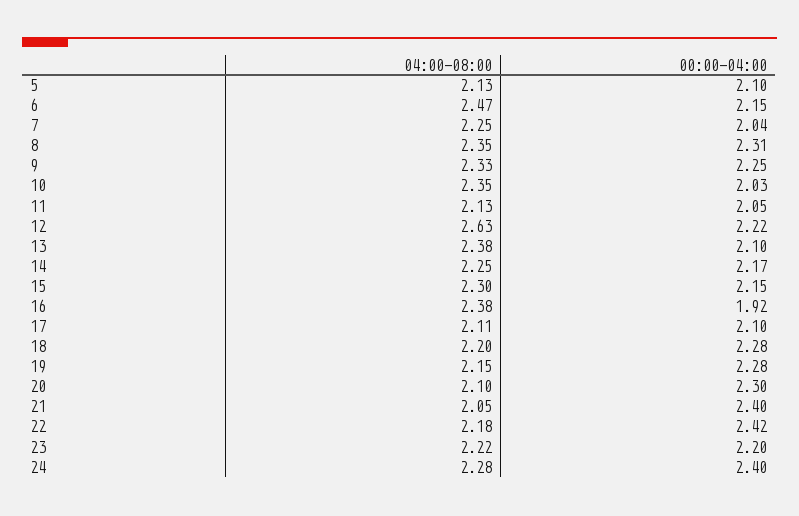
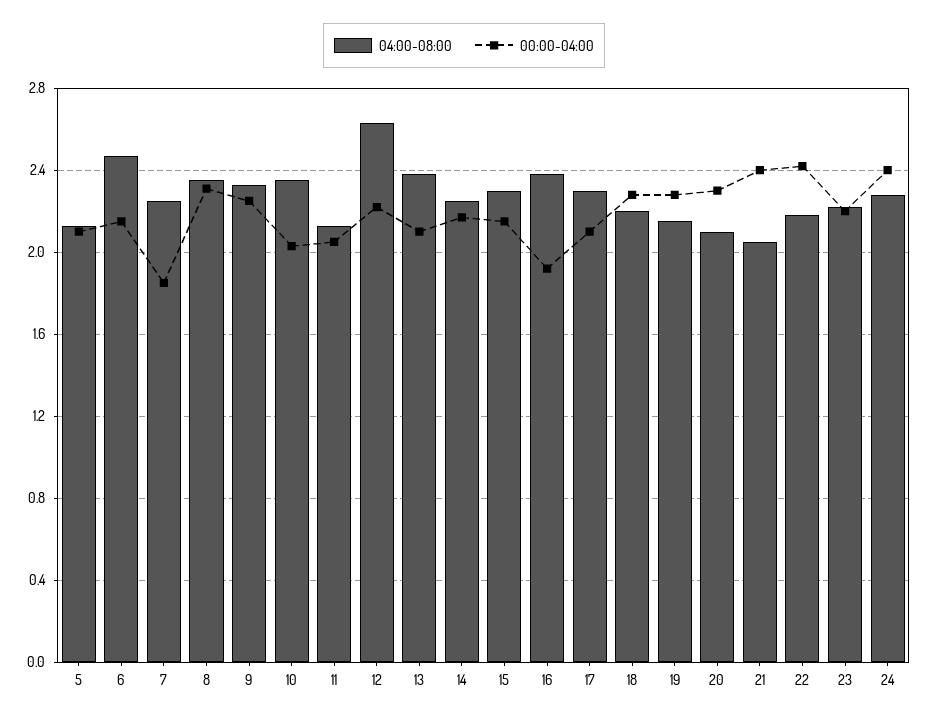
  {
    "04:00-08:00": {
      "5": 2.13,
      "6": 2.47,
      "7": 2.25,
      "8": 2.35,
      "9": 2.33,
      "10": 2.35,
      "11": 2.13,
      "12": 2.63,
      "13": 2.38,
      "14": 2.25,
      "15": 2.3,
      "16": 2.38,
-     "17": 2.11,
+     "17": 2.3,
      "18": 2.2,
      "19": 2.15,
      "20": 2.1,
      "21": 2.05,
      "22": 2.18,
      "23": 2.22,
      "24": 2.28
    },
    "00:00-04:00": {
      "5": 2.1,
      "6": 2.15,
-     "7": 2.04,
+     "7": 1.85,
      "8": 2.31,
      "9": 2.25,
      "10": 2.03,
      "11": 2.05,
      "12": 2.22,
      "13": 2.1,
      "14": 2.17,
      "15": 2.15,
      "16": 1.92,
      "17": 2.1,
      "18": 2.28,
      "19": 2.28,
      "20": 2.3,
      "21": 2.4,
      "22": 2.42,
      "23": 2.2,
      "24": 2.4
    }
  }

